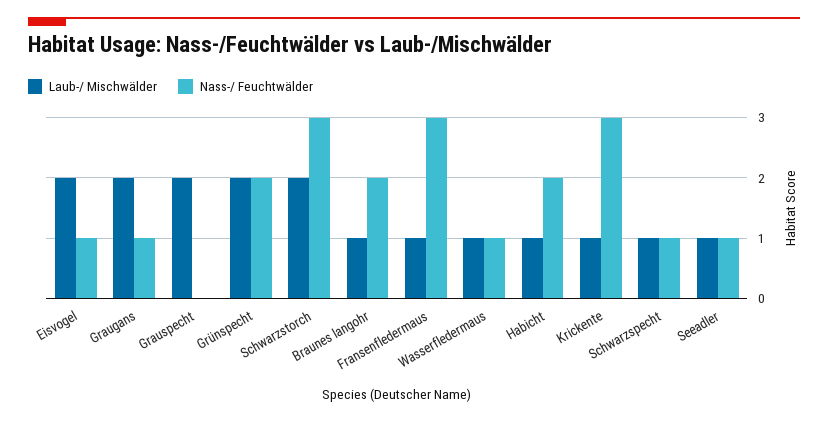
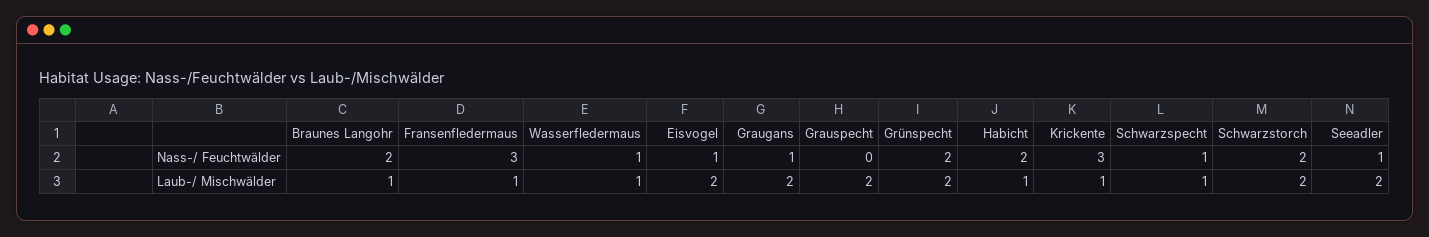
  {
    "Laub-/ Mischwälder": {
      "Eisvogel": 2,
      "Graugans": 2,
      "Grauspecht": 2,
      "Grünspecht": 2,
      "Schwarzstorch": 2,
      "Braunes langohr": 1,
      "Fransenfledermaus": 1,
      "Wasserfledermaus": 1,
      "Habicht": 1,
      "Krickente": 1,
      "Schwarzspecht": 1,
-     "Seeadler": 1
+     "Seeadler": 2
    },
    "Nass-/ Feuchtwälder": {
      "Eisvogel": 1,
      "Graugans": 1,
      "Grauspecht": 0,
      "Grünspecht": 2,
-     "Schwarzstorch": 3,
+     "Schwarzstorch": 2,
      "Braunes langohr": 2,
      "Fransenfledermaus": 3,
      "Wasserfledermaus": 1,
      "Habicht": 2,
      "Krickente": 3,
      "Schwarzspecht": 1,
      "Seeadler": 1
    }
  }

